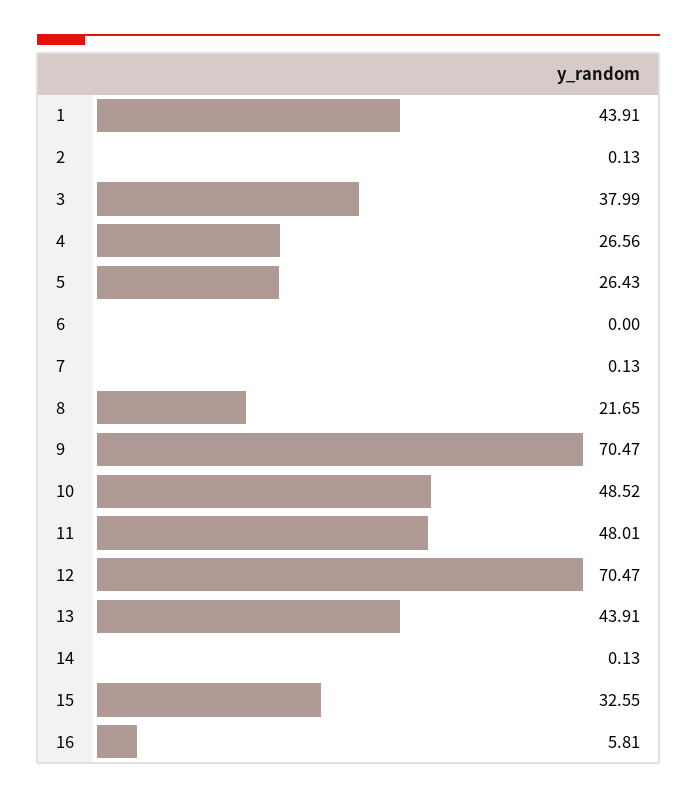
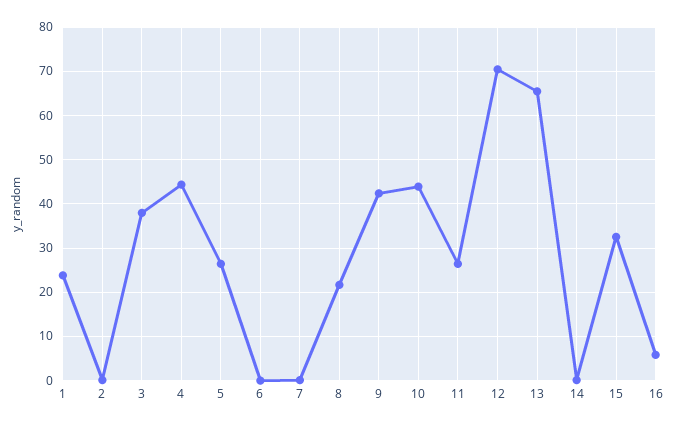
  {
-   "1": 43.91,
+   "1": 24,
    "2": 0.13,
    "3": 37.99,
-   "4": 26.56,
+   "4": 44,
    "5": 26.43,
    "6": 0,
    "7": 0.13,
    "8": 21.65,
-   "9": 70.47,
+   "9": 42,
-   "10": 48.52,
+   "10": 44,
-   "11": 48.01,
+   "11": 26,
    "12": 70.47,
-   "13": 43.91,
+   "13": 66,
    "14": 0.13,
    "15": 32.55,
    "16": 5.81
  }

